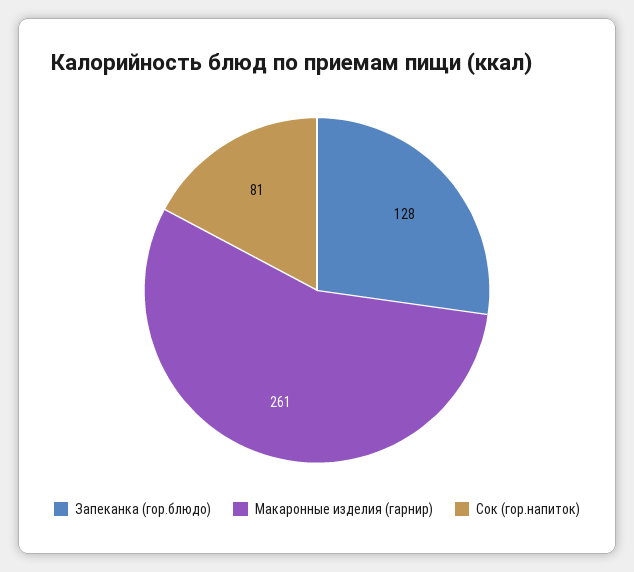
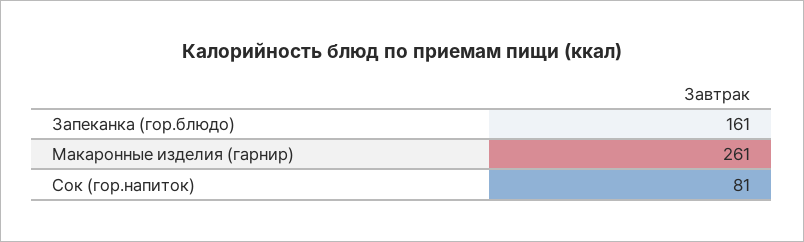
  {
-   "Запеканка (гор.блюдо)": 128,
+   "Запеканка (гор.блюдо)": 161,
    "Макаронные изделия (гарнир)": 261,
    "Сок (гор.напиток)": 81
  }

